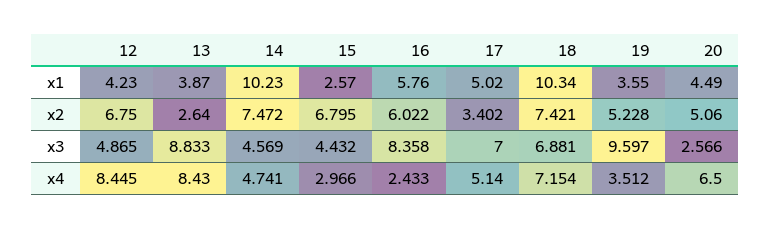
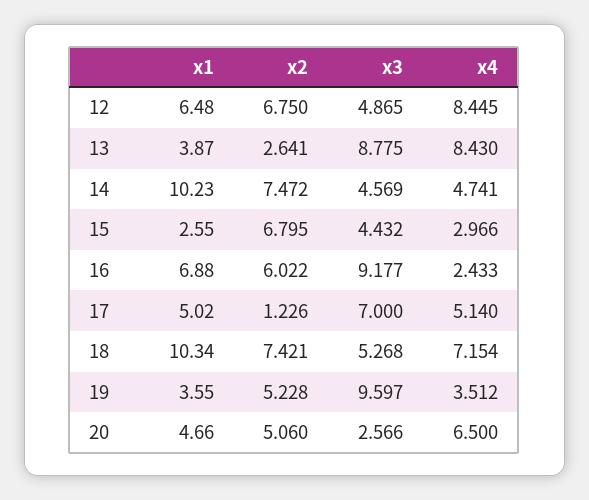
  {
    "12": {
-     "x1": 4.23,
+     "x1": 6.48,
      "x2": 6.75,
      "x3": 4.865,
      "x4": 8.445
    },
    "13": {
      "x1": 3.87,
-     "x2": 2.64,
+     "x2": 2.641,
-     "x3": 8.833,
+     "x3": 8.775,
      "x4": 8.43
    },
    "14": {
      "x1": 10.23,
      "x2": 7.472,
      "x3": 4.569,
      "x4": 4.741
    },
    "15": {
-     "x1": 2.57,
+     "x1": 2.55,
      "x2": 6.795,
      "x3": 4.432,
      "x4": 2.966
    },
    "16": {
-     "x1": 5.76,
+     "x1": 6.88,
      "x2": 6.022,
-     "x3": 8.358,
+     "x3": 9.177,
      "x4": 2.433
    },
    "17": {
      "x1": 5.02,
-     "x2": 3.402,
+     "x2": 1.226,
      "x3": 7,
      "x4": 5.14
    },
    "18": {
      "x1": 10.34,
      "x2": 7.421,
-     "x3": 6.881,
+     "x3": 5.268,
      "x4": 7.154
    },
    "19": {
      "x1": 3.55,
      "x2": 5.228,
      "x3": 9.597,
      "x4": 3.512
    },
    "20": {
-     "x1": 4.49,
+     "x1": 4.66,
      "x2": 5.06,
      "x3": 2.566,
      "x4": 6.5
    }
  }

